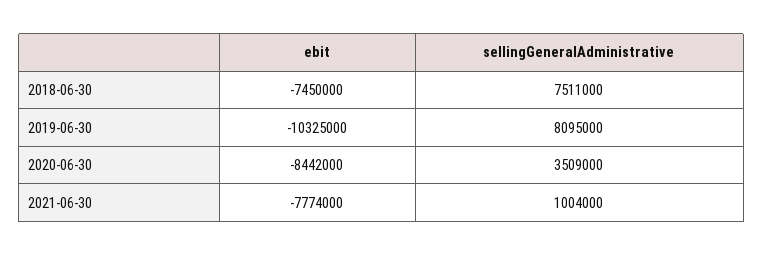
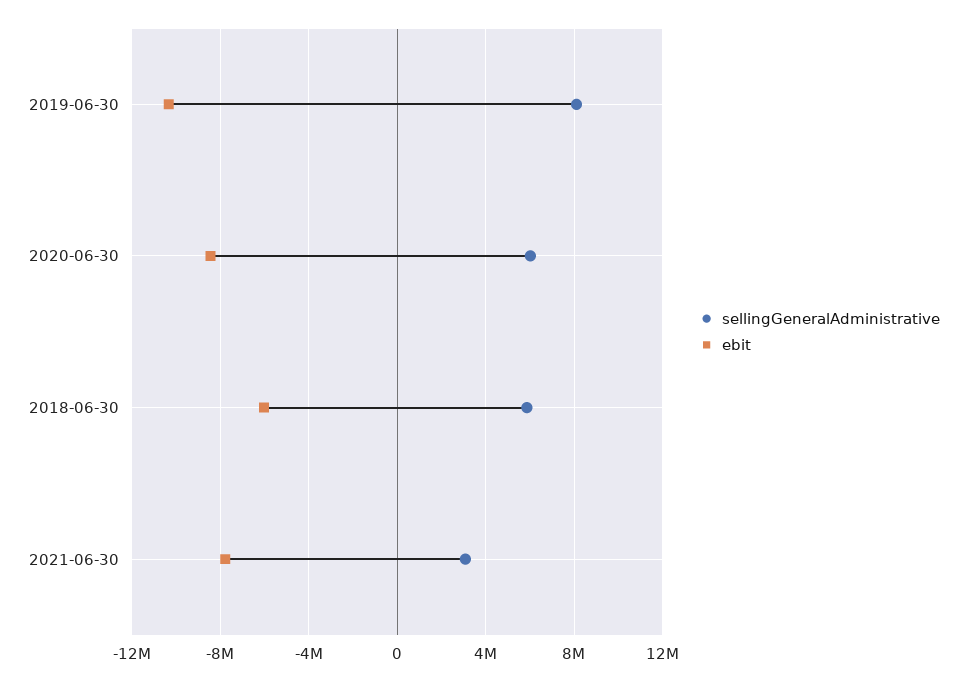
  {
    "ebit": {
-     "2018-06-30": -7450000,
+     "2018-06-30": -6000000,
      "2019-06-30": -10325000,
      "2020-06-30": -8442000,
      "2021-06-30": -7774000
    },
    "sellingGeneralAdministrative": {
-     "2018-06-30": 7511000,
+     "2018-06-30": 6000000,
      "2019-06-30": 8095000,
-     "2020-06-30": 3509000,
+     "2020-06-30": 6000000,
-     "2021-06-30": 1004000
+     "2021-06-30": 3000000
    }
  }

